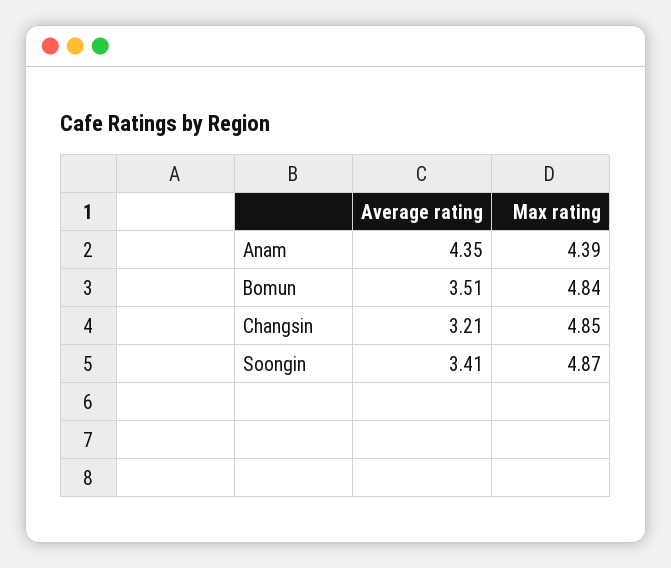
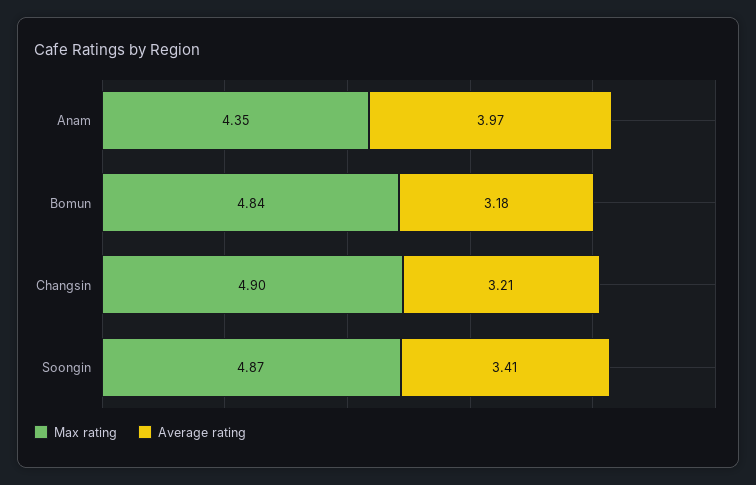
  {
    "Average rating": {
-     "Anam": 4.35,
+     "Anam": 3.97,
-     "Bomun": 3.51,
+     "Bomun": 3.18,
      "Changsin": 3.21,
      "Soongin": 3.41
    },
    "Max rating": {
-     "Anam": 4.39,
+     "Anam": 4.35,
      "Bomun": 4.84,
-     "Changsin": 4.85,
+     "Changsin": 4.9,
      "Soongin": 4.87
    }
  }

